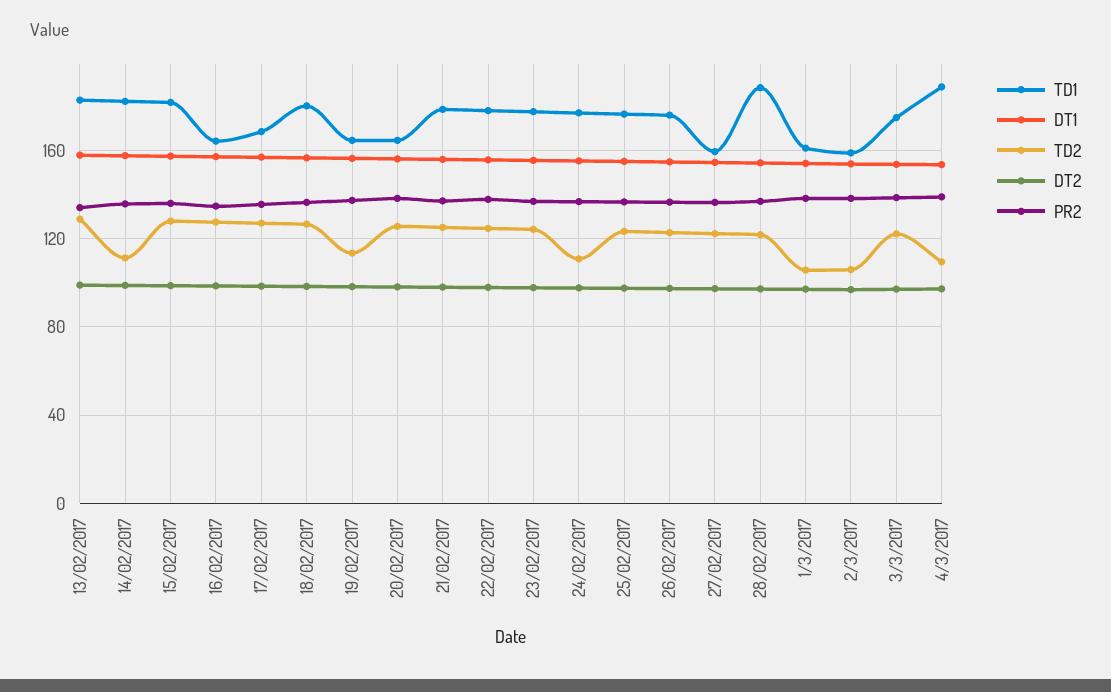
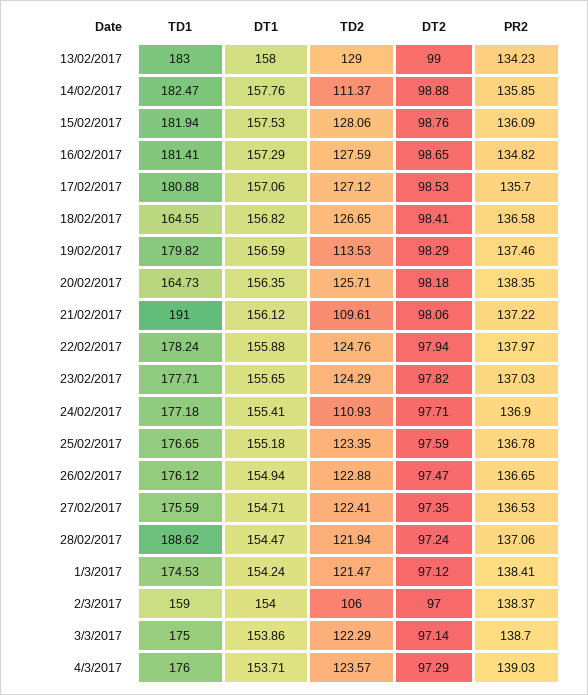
  {
    "TD1": {
      "13/02/2017": 183,
      "14/02/2017": 182.47,
      "15/02/2017": 181.94,
-     "16/02/2017": 165,
+     "16/02/2017": 181.41,
-     "17/02/2017": 170,
+     "17/02/2017": 180.88,
-     "18/02/2017": 180,
+     "18/02/2017": 164.55,
-     "19/02/2017": 165,
+     "19/02/2017": 179.82,
      "20/02/2017": 164.73,
-     "21/02/2017": 180,
+     "21/02/2017": 191,
      "22/02/2017": 178.24,
      "23/02/2017": 177.71,
      "24/02/2017": 177.18,
      "25/02/2017": 176.65,
      "26/02/2017": 176.12,
-     "27/02/2017": 160,
+     "27/02/2017": 175.59,
      "28/02/2017": 188.62,
-     "1/3/2017": 160,
+     "1/3/2017": 174.53,
      "2/3/2017": 159,
      "3/3/2017": 175,
-     "4/3/2017": 190
+     "4/3/2017": 176
    },
    "DT1": {
      "13/02/2017": 158,
      "14/02/2017": 157.76,
      "15/02/2017": 157.53,
      "16/02/2017": 157.29,
      "17/02/2017": 157.06,
      "18/02/2017": 156.82,
      "19/02/2017": 156.59,
      "20/02/2017": 156.35,
      "21/02/2017": 156.12,
      "22/02/2017": 155.88,
      "23/02/2017": 155.65,
      "24/02/2017": 155.41,
      "25/02/2017": 155.18,
      "26/02/2017": 154.94,
      "27/02/2017": 154.71,
      "28/02/2017": 154.47,
      "1/3/2017": 154.24,
      "2/3/2017": 154,
      "3/3/2017": 153.86,
      "4/3/2017": 153.71
    },
    "TD2": {
      "13/02/2017": 129,
      "14/02/2017": 111.37,
      "15/02/2017": 128.06,
      "16/02/2017": 127.59,
      "17/02/2017": 127.12,
      "18/02/2017": 126.65,
      "19/02/2017": 113.53,
      "20/02/2017": 125.71,
-     "21/02/2017": 125,
+     "21/02/2017": 109.61,
      "22/02/2017": 124.76,
      "23/02/2017": 124.29,
      "24/02/2017": 110.93,
      "25/02/2017": 123.35,
      "26/02/2017": 122.88,
      "27/02/2017": 122.41,
      "28/02/2017": 121.94,
-     "1/3/2017": 105,
+     "1/3/2017": 121.47,
      "2/3/2017": 106,
      "3/3/2017": 122.29,
-     "4/3/2017": 110
+     "4/3/2017": 123.57
    },
    "DT2": {
      "13/02/2017": 99,
      "14/02/2017": 98.88,
      "15/02/2017": 98.76,
      "16/02/2017": 98.65,
      "17/02/2017": 98.53,
      "18/02/2017": 98.41,
      "19/02/2017": 98.29,
      "20/02/2017": 98.18,
      "21/02/2017": 98.06,
      "22/02/2017": 97.94,
      "23/02/2017": 97.82,
      "24/02/2017": 97.71,
      "25/02/2017": 97.59,
      "26/02/2017": 97.47,
      "27/02/2017": 97.35,
      "28/02/2017": 97.24,
      "1/3/2017": 97.12,
      "2/3/2017": 97,
      "3/3/2017": 97.14,
      "4/3/2017": 97.29
    },
    "PR2": {
      "13/02/2017": 134.23,
      "14/02/2017": 135.85,
      "15/02/2017": 136.09,
      "16/02/2017": 134.82,
      "17/02/2017": 135.7,
      "18/02/2017": 136.58,
      "19/02/2017": 137.46,
      "20/02/2017": 138.35,
      "21/02/2017": 137.22,
      "22/02/2017": 137.97,
      "23/02/2017": 137.03,
      "24/02/2017": 136.9,
      "25/02/2017": 136.78,
      "26/02/2017": 136.65,
      "27/02/2017": 136.53,
      "28/02/2017": 137.06,
      "1/3/2017": 138.41,
      "2/3/2017": 138.37,
      "3/3/2017": 138.7,
      "4/3/2017": 139.03
    }
  }

